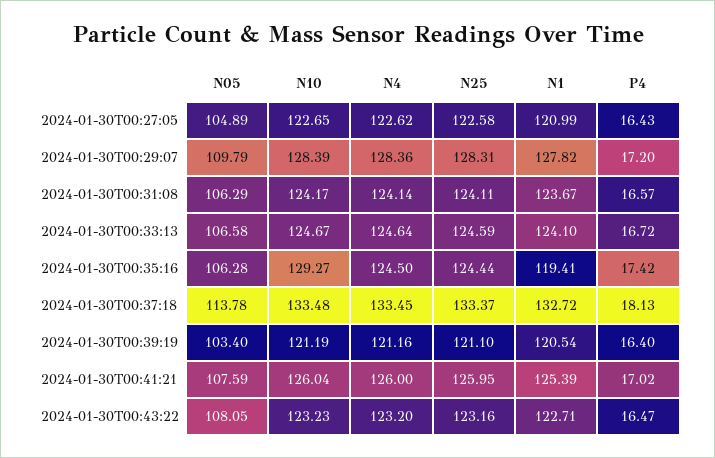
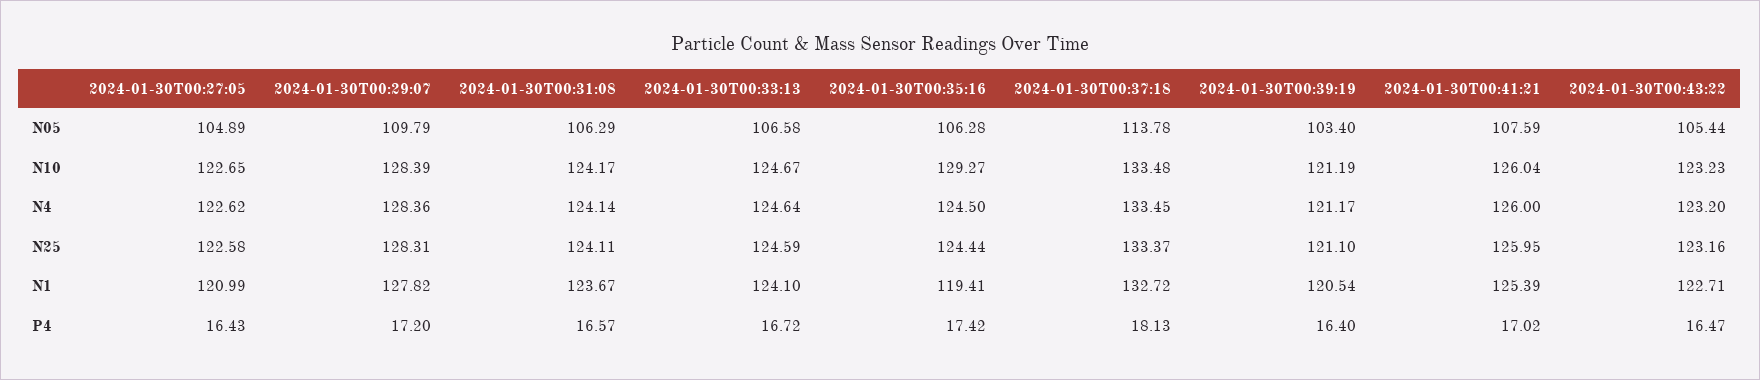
  {
    "N05": {
      "2024-01-30T00:27:05": 104.89,
      "2024-01-30T00:29:07": 109.79,
      "2024-01-30T00:31:08": 106.29,
      "2024-01-30T00:33:13": 106.58,
      "2024-01-30T00:35:16": 106.28,
      "2024-01-30T00:37:18": 113.78,
      "2024-01-30T00:39:19": 103.4,
      "2024-01-30T00:41:21": 107.59,
-     "2024-01-30T00:43:22": 108.05
+     "2024-01-30T00:43:22": 105.44
    },
    "N10": {
      "2024-01-30T00:27:05": 122.65,
      "2024-01-30T00:29:07": 128.39,
      "2024-01-30T00:31:08": 124.17,
      "2024-01-30T00:33:13": 124.67,
      "2024-01-30T00:35:16": 129.27,
      "2024-01-30T00:37:18": 133.48,
      "2024-01-30T00:39:19": 121.19,
      "2024-01-30T00:41:21": 126.04,
      "2024-01-30T00:43:22": 123.23
    },
    "N4": {
      "2024-01-30T00:27:05": 122.62,
      "2024-01-30T00:29:07": 128.36,
      "2024-01-30T00:31:08": 124.14,
      "2024-01-30T00:33:13": 124.64,
      "2024-01-30T00:35:16": 124.5,
      "2024-01-30T00:37:18": 133.45,
-     "2024-01-30T00:39:19": 121.16,
+     "2024-01-30T00:39:19": 121.17,
      "2024-01-30T00:41:21": 126,
      "2024-01-30T00:43:22": 123.2
    },
    "N25": {
      "2024-01-30T00:27:05": 122.58,
      "2024-01-30T00:29:07": 128.31,
      "2024-01-30T00:31:08": 124.11,
      "2024-01-30T00:33:13": 124.59,
      "2024-01-30T00:35:16": 124.44,
      "2024-01-30T00:37:18": 133.37,
      "2024-01-30T00:39:19": 121.1,
      "2024-01-30T00:41:21": 125.95,
      "2024-01-30T00:43:22": 123.16
    },
    "N1": {
      "2024-01-30T00:27:05": 120.99,
      "2024-01-30T00:29:07": 127.82,
      "2024-01-30T00:31:08": 123.67,
      "2024-01-30T00:33:13": 124.1,
      "2024-01-30T00:35:16": 119.41,
      "2024-01-30T00:37:18": 132.72,
      "2024-01-30T00:39:19": 120.54,
      "2024-01-30T00:41:21": 125.39,
      "2024-01-30T00:43:22": 122.71
    },
    "P4": {
      "2024-01-30T00:27:05": 16.43,
      "2024-01-30T00:29:07": 17.2,
      "2024-01-30T00:31:08": 16.57,
      "2024-01-30T00:33:13": 16.72,
      "2024-01-30T00:35:16": 17.42,
      "2024-01-30T00:37:18": 18.13,
      "2024-01-30T00:39:19": 16.4,
      "2024-01-30T00:41:21": 17.02,
      "2024-01-30T00:43:22": 16.47
    }
  }

